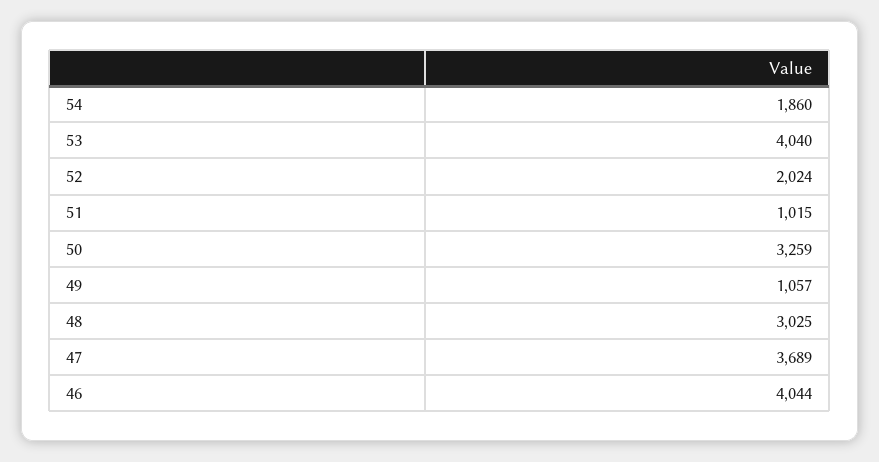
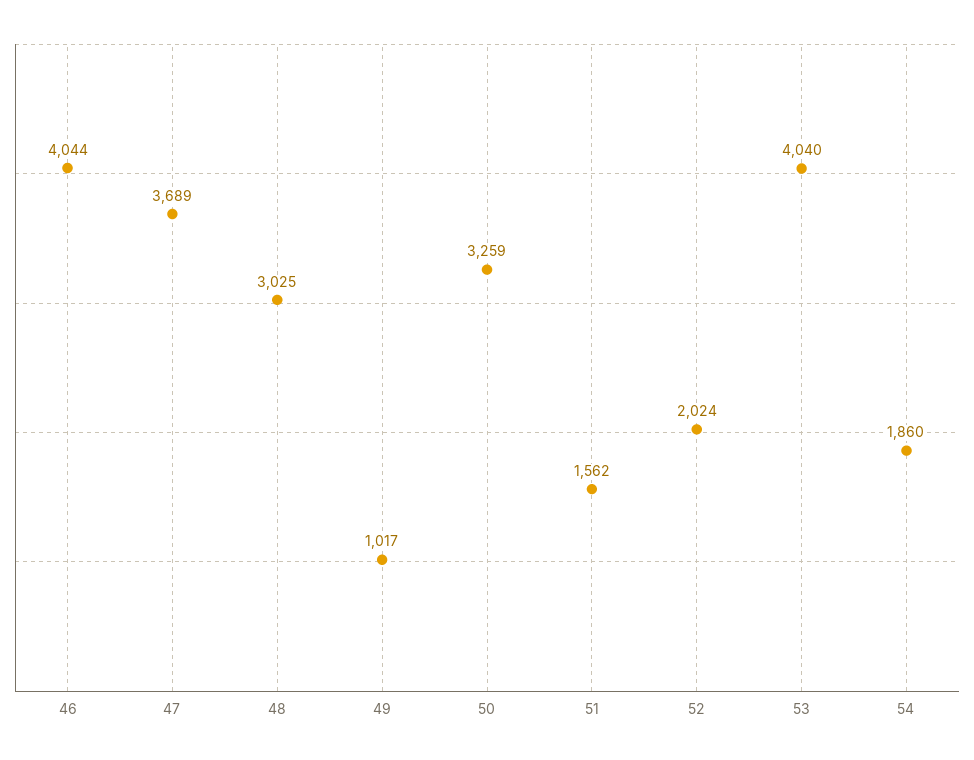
  {
    "54": 1860,
    "53": 4040,
    "52": 2024,
-   "51": 1015,
+   "51": 1562,
    "50": 3259,
-   "49": 1057,
+   "49": 1017,
    "48": 3025,
    "47": 3689,
    "46": 4044
  }

